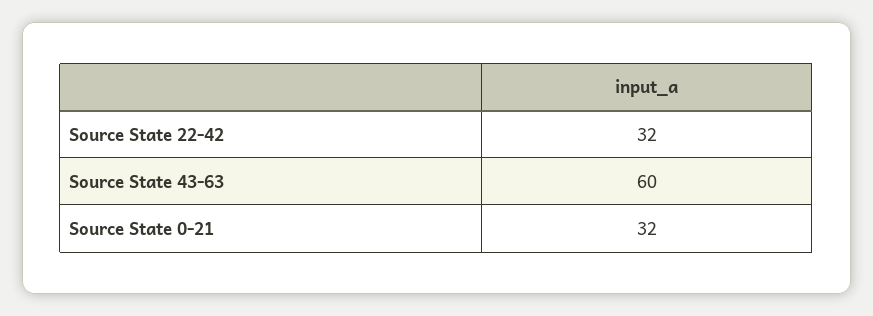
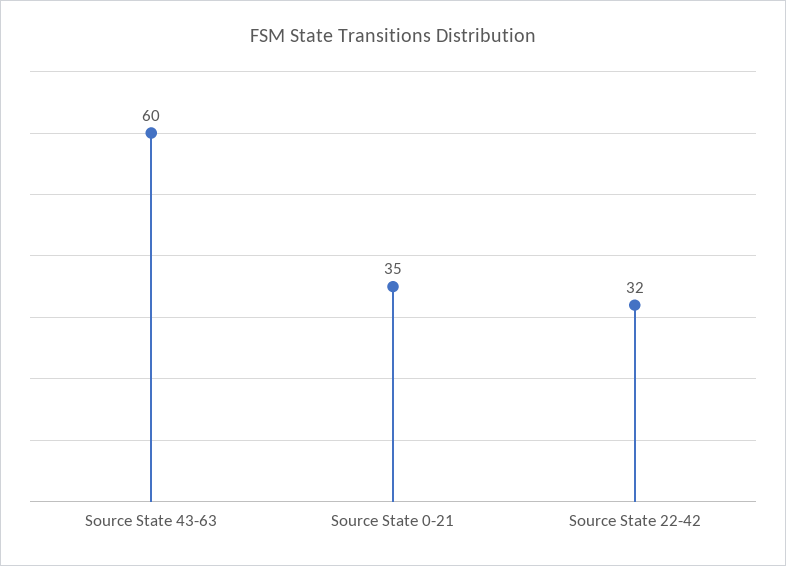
  {
    "Source State 22-42": 32,
    "Source State 43-63": 60,
-   "Source State 0-21": 32
+   "Source State 0-21": 35
  }

